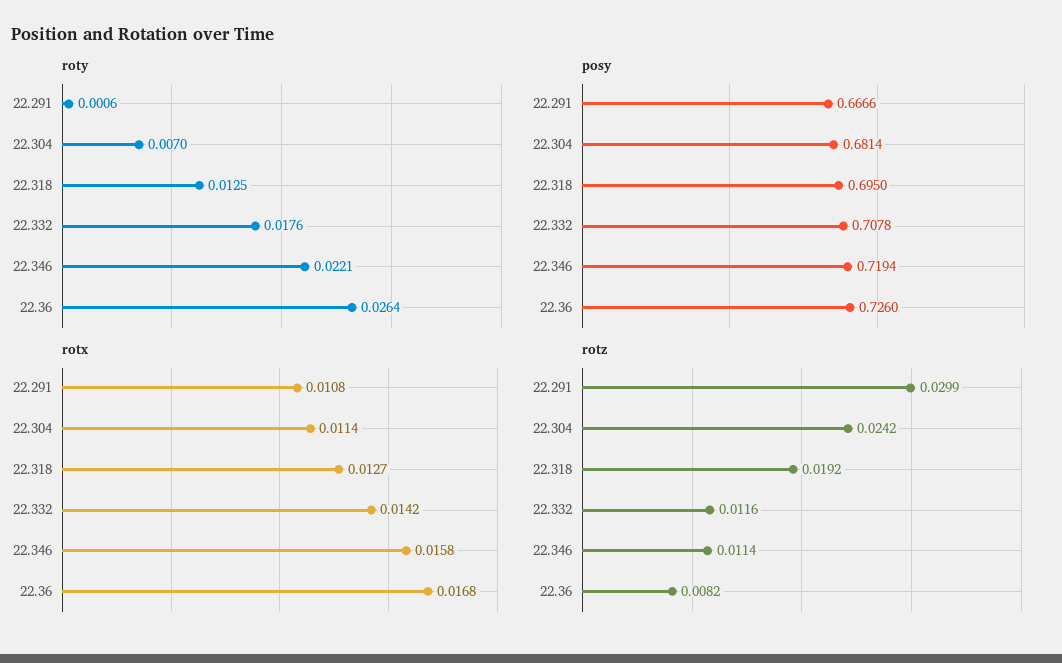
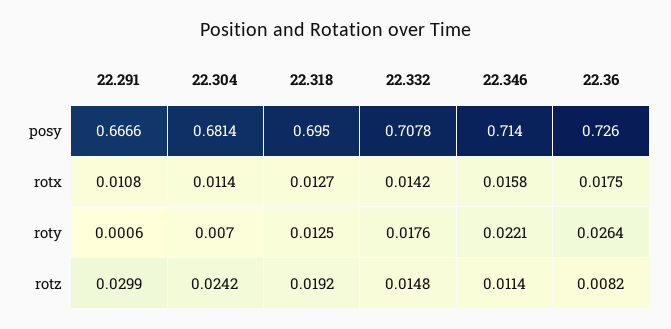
  {
    "roty": {
      "22.291": 0.0006,
      "22.304": 0.007,
      "22.318": 0.0125,
      "22.332": 0.0176,
      "22.346": 0.0221,
      "22.36": 0.0264
    },
    "posy": {
      "22.291": 0.6666,
      "22.304": 0.6814,
      "22.318": 0.695,
      "22.332": 0.7078,
-     "22.346": 0.7194,
+     "22.346": 0.714,
      "22.36": 0.726
    },
    "rotx": {
      "22.291": 0.0108,
      "22.304": 0.0114,
      "22.318": 0.0127,
      "22.332": 0.0142,
      "22.346": 0.0158,
-     "22.36": 0.0168
+     "22.36": 0.0175
    },
    "rotz": {
      "22.291": 0.0299,
      "22.304": 0.0242,
      "22.318": 0.0192,
-     "22.332": 0.0116,
+     "22.332": 0.0148,
      "22.346": 0.0114,
      "22.36": 0.0082
    }
  }

